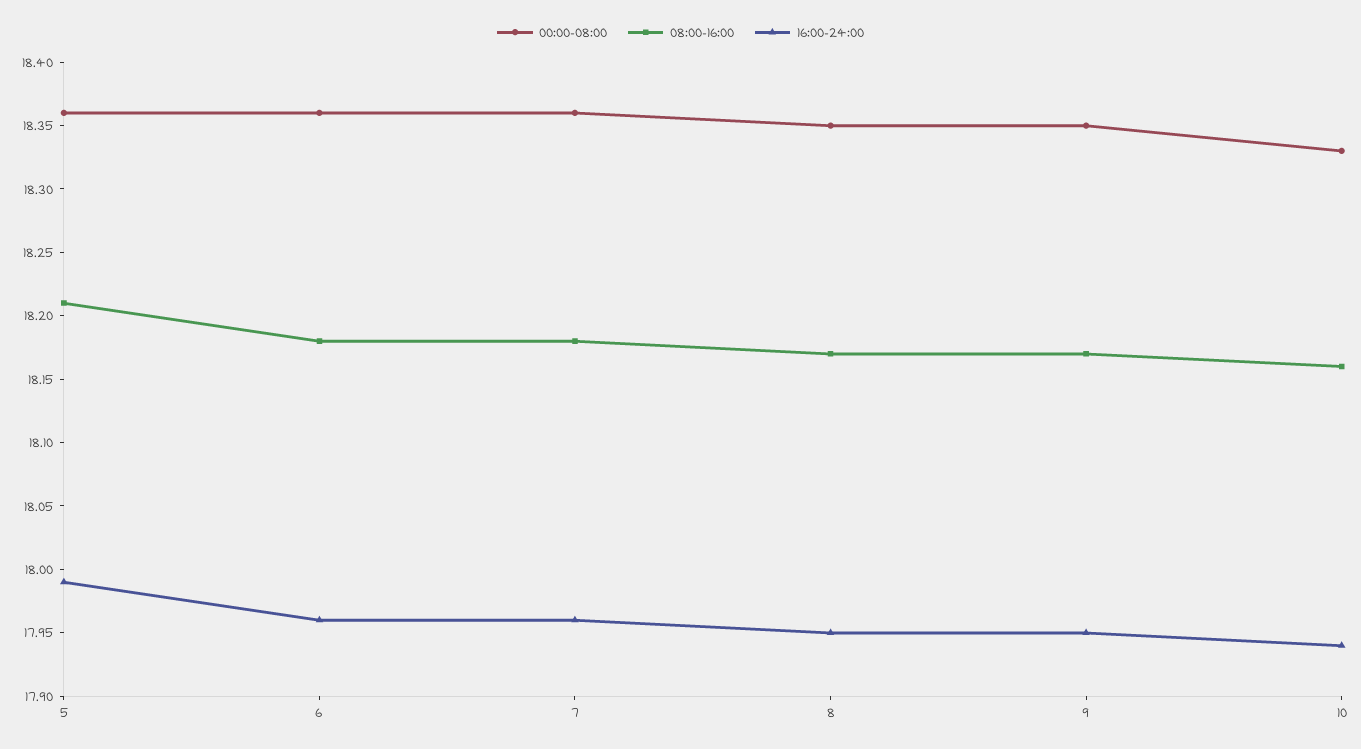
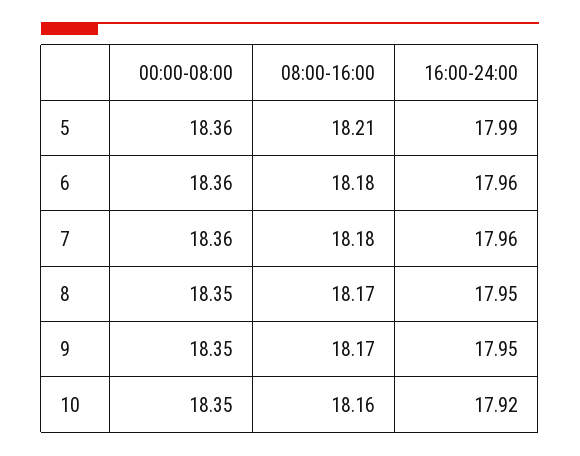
  {
    "00:00-08:00": {
      "5": 18.36,
      "6": 18.36,
      "7": 18.36,
      "8": 18.35,
      "9": 18.35,
-     "10": 18.33
+     "10": 18.35
    },
    "08:00-16:00": {
      "5": 18.21,
      "6": 18.18,
      "7": 18.18,
      "8": 18.17,
      "9": 18.17,
      "10": 18.16
    },
    "16:00-24:00": {
      "5": 17.99,
      "6": 17.96,
      "7": 17.96,
      "8": 17.95,
      "9": 17.95,
-     "10": 17.94
+     "10": 17.92
    }
  }

